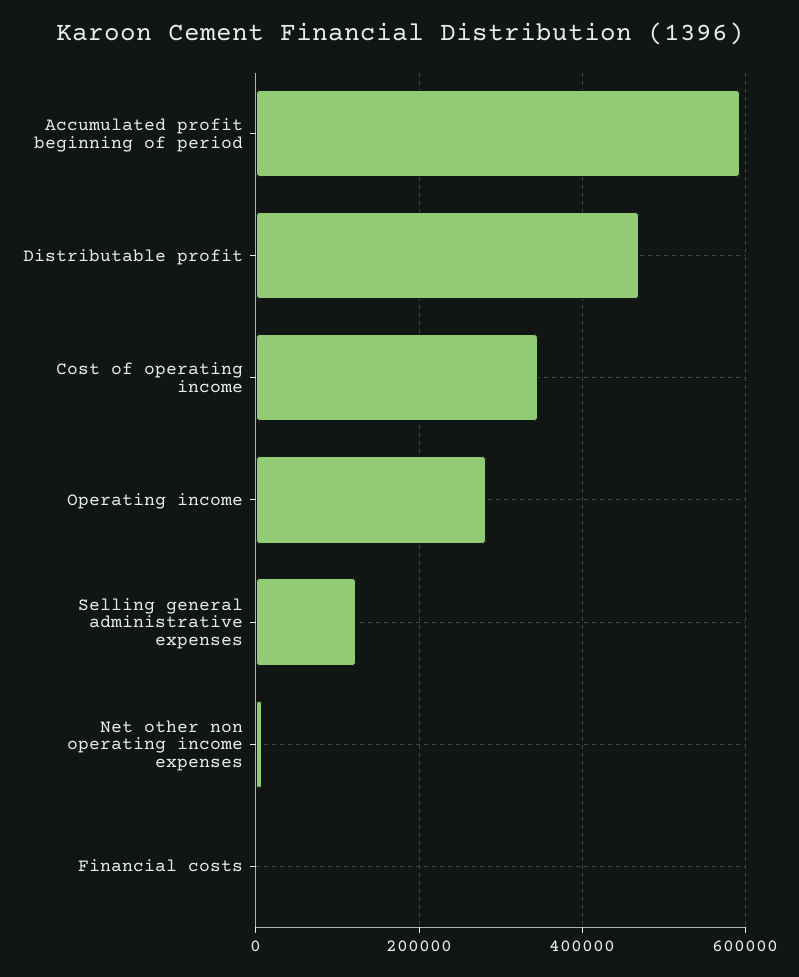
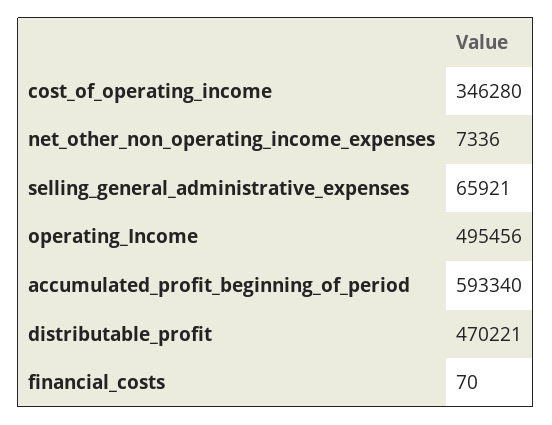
  {
    "Accumulated profit beginning of period": 593340,
    "Distributable profit": 470221,
    "Cost of operating income": 346280,
-   "Operating income": 280000,
+   "Operating income": 495456,
-   "Selling general administrative expenses": 120000,
+   "Selling general administrative expenses": 65921,
    "Net other non operating income expenses": 7336,
    "Financial costs": 70
  }

